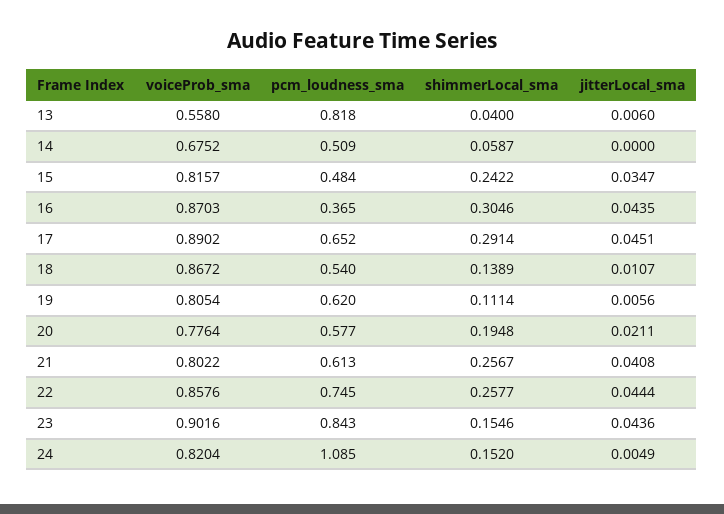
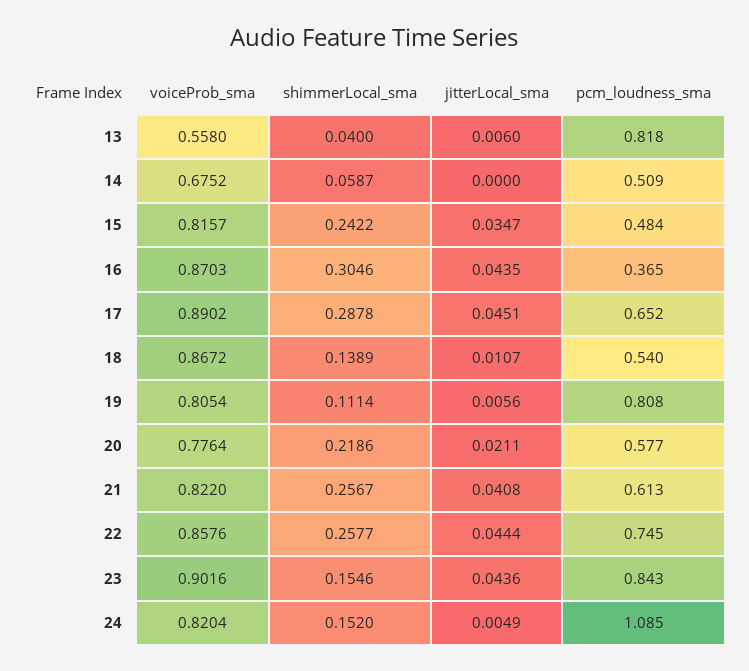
  {
    "voiceProb_sma": {
      "13": 0.558,
      "14": 0.6752,
      "15": 0.8157,
      "16": 0.8703,
      "17": 0.8902,
      "18": 0.8672,
      "19": 0.8054,
      "20": 0.7764,
-     "21": 0.8022,
+     "21": 0.822,
      "22": 0.8576,
      "23": 0.9016,
      "24": 0.8204
    },
    "pcm_loudness_sma": {
      "13": 0.818,
      "14": 0.509,
      "15": 0.484,
      "16": 0.365,
      "17": 0.652,
      "18": 0.54,
-     "19": 0.62,
+     "19": 0.808,
      "20": 0.577,
      "21": 0.613,
      "22": 0.745,
      "23": 0.843,
      "24": 1.085
    },
    "shimmerLocal_sma": {
      "13": 0.04,
      "14": 0.0587,
      "15": 0.2422,
      "16": 0.3046,
-     "17": 0.2914,
+     "17": 0.2878,
      "18": 0.1389,
      "19": 0.1114,
-     "20": 0.1948,
+     "20": 0.2186,
      "21": 0.2567,
      "22": 0.2577,
      "23": 0.1546,
      "24": 0.152
    },
    "jitterLocal_sma": {
      "13": 0.006,
      "14": 0,
      "15": 0.0347,
      "16": 0.0435,
      "17": 0.0451,
      "18": 0.0107,
      "19": 0.0056,
      "20": 0.0211,
      "21": 0.0408,
      "22": 0.0444,
      "23": 0.0436,
      "24": 0.0049
    }
  }

